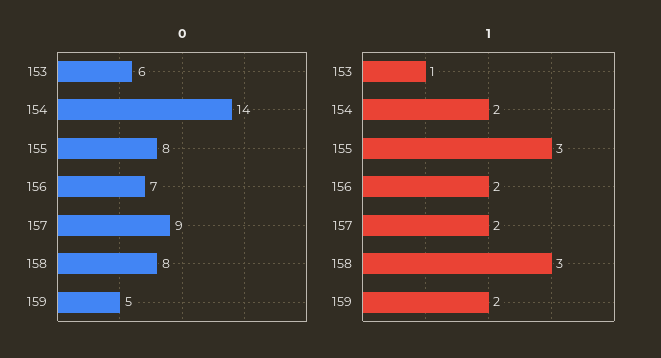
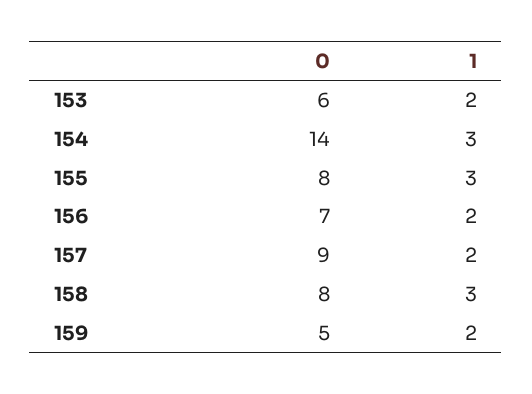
  {
    "0": {
      "153": 6,
      "154": 14,
      "155": 8,
      "156": 7,
      "157": 9,
      "158": 8,
      "159": 5
    },
    "1": {
-     "153": 1,
+     "153": 2,
-     "154": 2,
+     "154": 3,
      "155": 3,
      "156": 2,
      "157": 2,
      "158": 3,
      "159": 2
    }
  }

